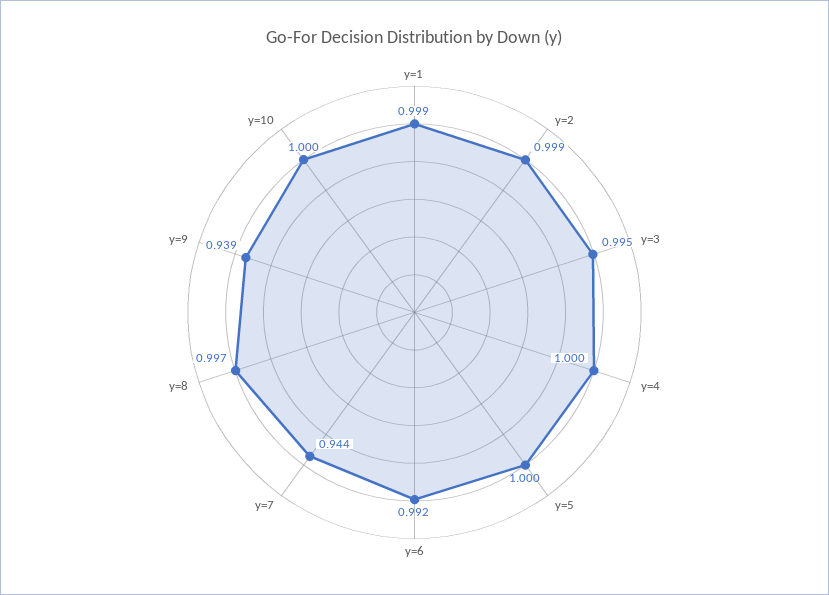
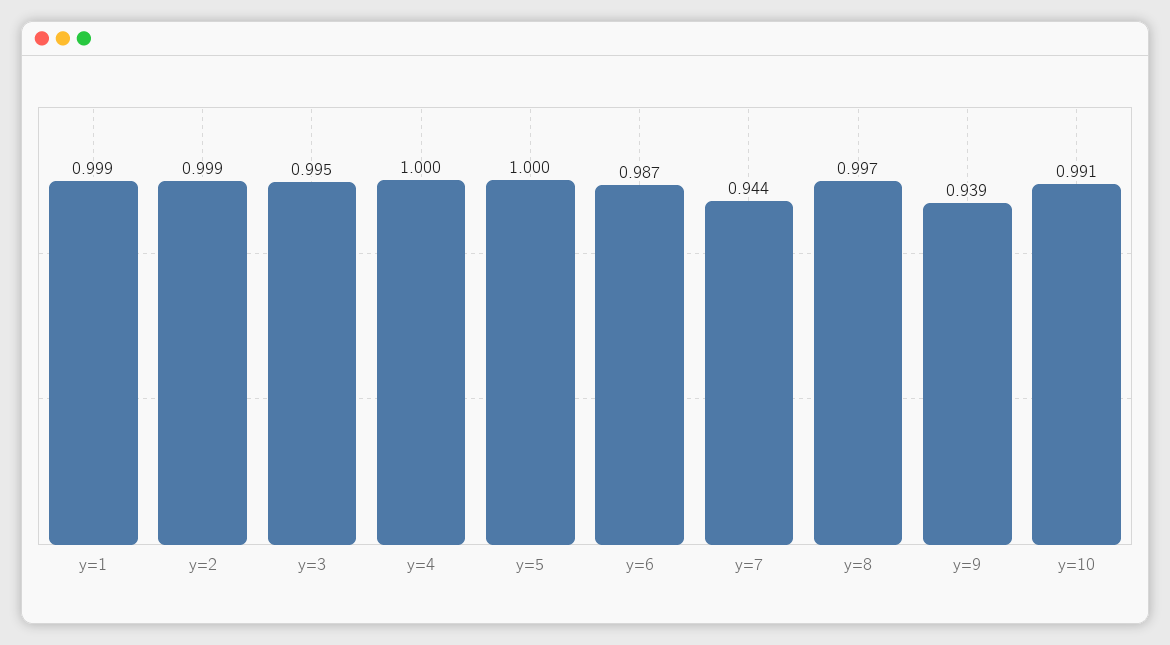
  {
    "y=1": 0.999,
    "y=2": 0.999,
    "y=3": 0.995,
    "y=4": 1,
    "y=5": 1,
-   "y=6": 0.992,
+   "y=6": 0.987,
    "y=7": 0.944,
    "y=8": 0.997,
    "y=9": 0.939,
-   "y=10": 1
+   "y=10": 0.991
  }

